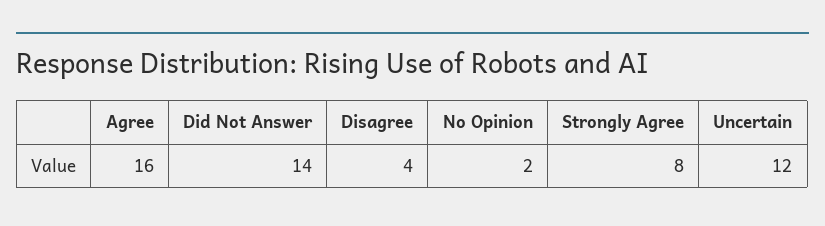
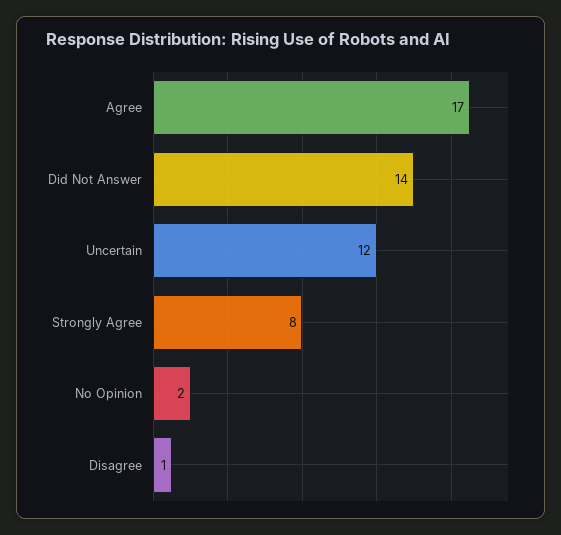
  {
-   "Agree": 16,
+   "Agree": 17,
    "Did Not Answer": 14,
-   "Disagree": 4,
+   "Disagree": 1,
    "No Opinion": 2,
    "Strongly Agree": 8,
    "Uncertain": 12
  }

